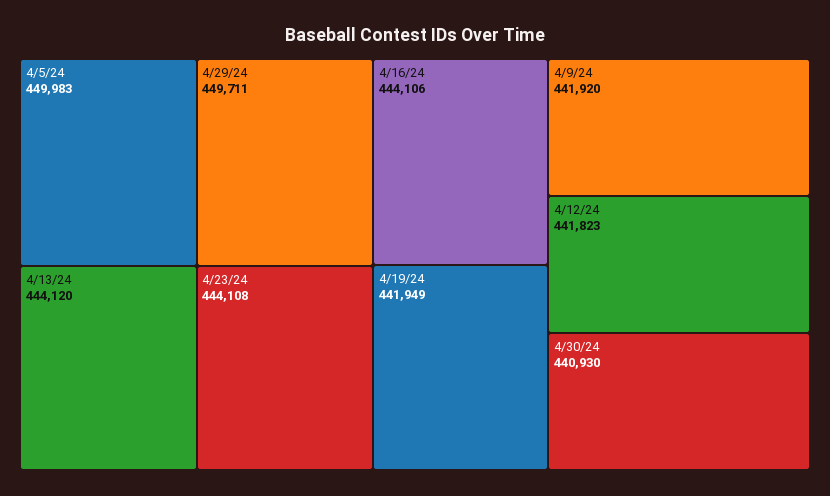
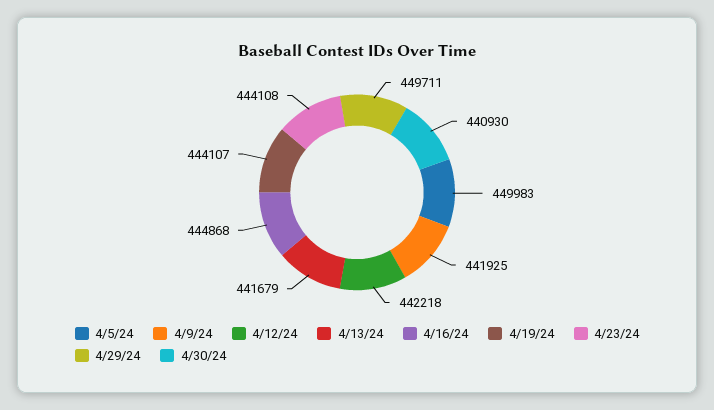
  {
    "4/5/24": 449983,
    "4/29/24": 449711,
-   "4/13/24": 444120,
+   "4/13/24": 441679,
    "4/23/24": 444108,
-   "4/16/24": 444106,
+   "4/16/24": 444868,
-   "4/19/24": 441949,
+   "4/19/24": 444107,
-   "4/9/24": 441920,
+   "4/9/24": 441925,
-   "4/12/24": 441823,
+   "4/12/24": 442218,
    "4/30/24": 440930
  }

